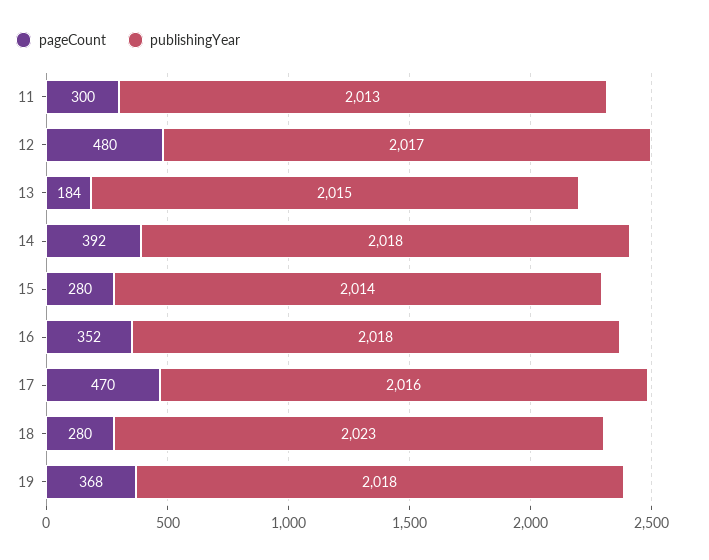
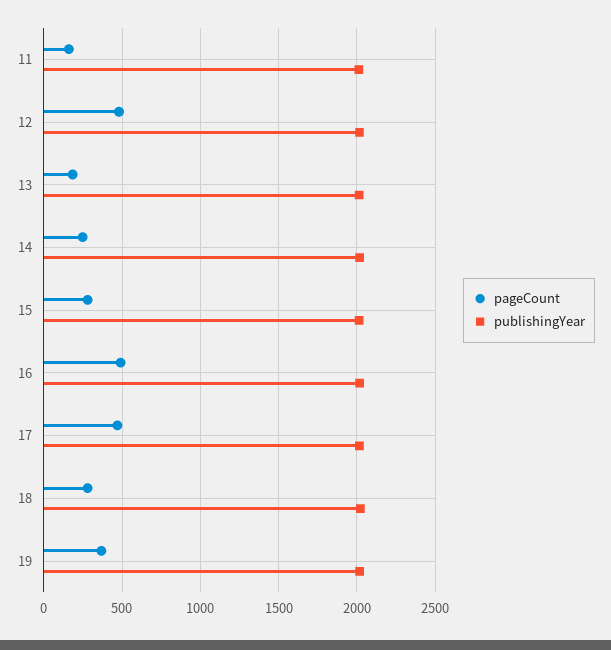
  {
    "pageCount": {
-     "11": 300,
+     "11": 150,
      "12": 480,
      "13": 184,
-     "14": 392,
+     "14": 250,
      "15": 280,
-     "16": 352,
+     "16": 500,
      "17": 470,
      "18": 280,
      "19": 368
    },
    "publishingYear": {
      "11": 2013,
      "12": 2017,
      "13": 2015,
      "14": 2018,
      "15": 2014,
      "16": 2018,
      "17": 2016,
      "18": 2023,
      "19": 2018
    }
  }

